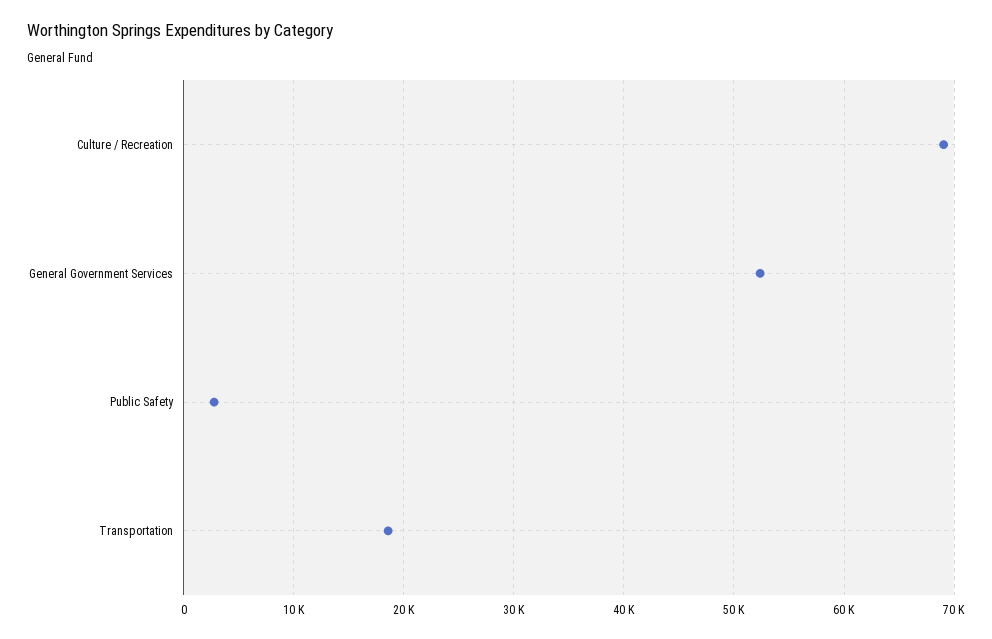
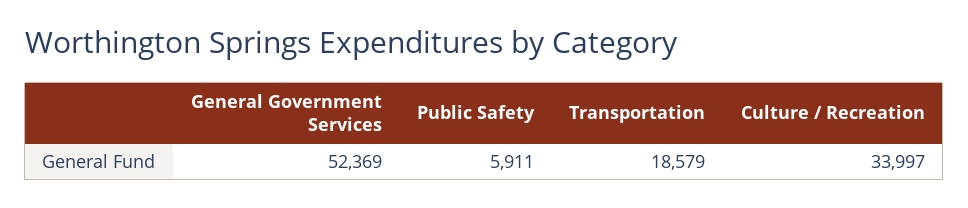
  {
-   "Culture / Recreation": 69000,
+   "Culture / Recreation": 33997,
    "General Government Services": 52369,
-   "Public Safety": 3000,
+   "Public Safety": 5911,
    "Transportation": 18579
  }

